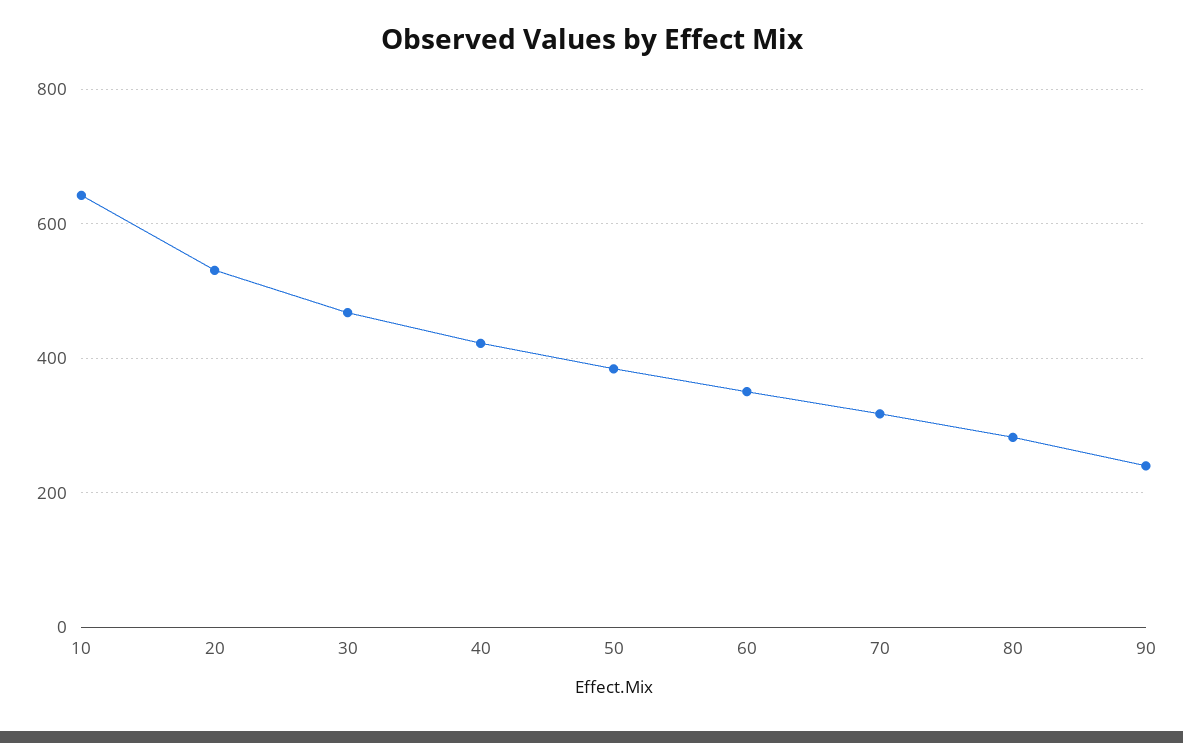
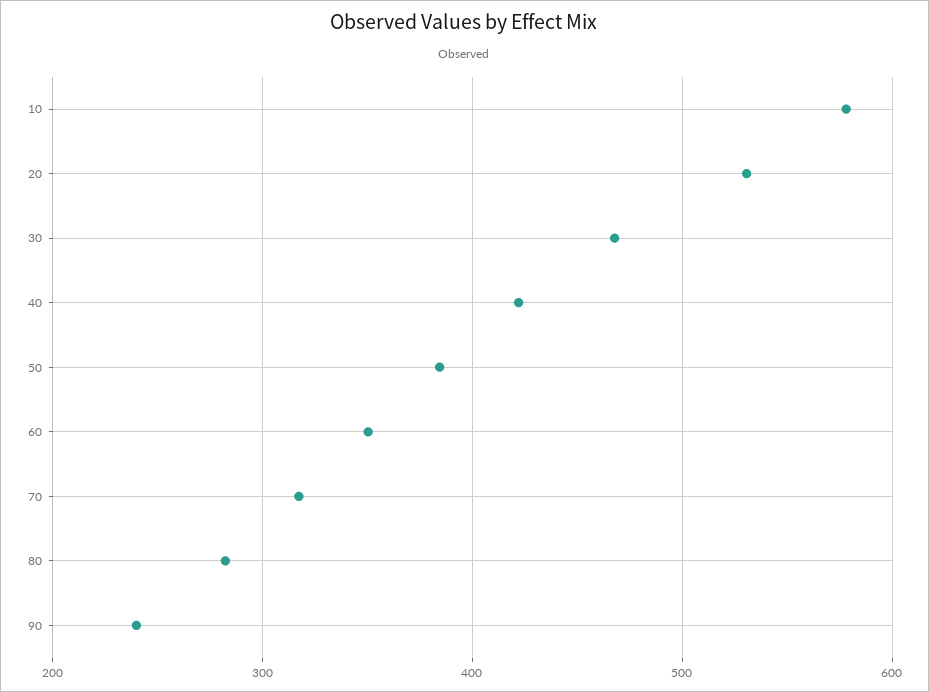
  {
-   "10": 640,
+   "10": 580,
    "20": 530,
    "30": 470,
    "40": 420,
    "50": 380,
    "60": 350,
    "70": 320,
    "80": 280,
    "90": 240
  }

